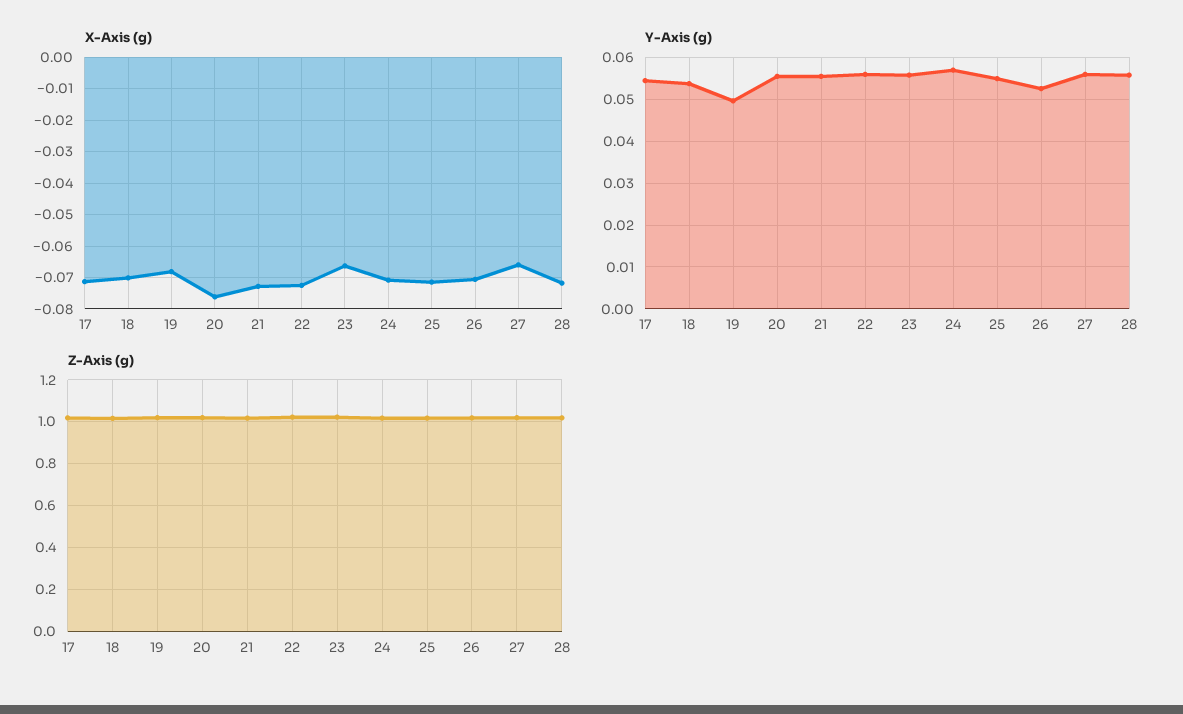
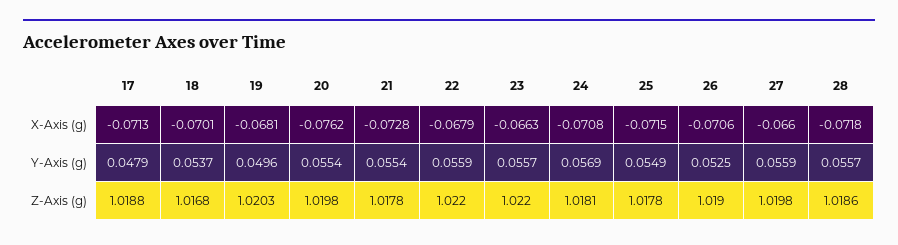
  {
    "X-Axis (g)": {
      "17": -0.0713,
      "18": -0.0701,
      "19": -0.0681,
      "20": -0.0762,
      "21": -0.0728,
-     "22": -0.072,
+     "22": -0.0679,
      "23": -0.0663,
      "24": -0.0708,
      "25": -0.0715,
      "26": -0.0706,
      "27": -0.066,
      "28": -0.0718
    },
    "Y-Axis (g)": {
-     "17": 0.054,
+     "17": 0.0479,
      "18": 0.0537,
      "19": 0.0496,
      "20": 0.0554,
      "21": 0.0554,
      "22": 0.0559,
      "23": 0.0557,
      "24": 0.0569,
      "25": 0.0549,
      "26": 0.0525,
      "27": 0.0559,
      "28": 0.0557
    },
    "Z-Axis (g)": {
      "17": 1.0188,
      "18": 1.0168,
      "19": 1.0203,
      "20": 1.0198,
      "21": 1.0178,
      "22": 1.022,
      "23": 1.022,
      "24": 1.0181,
      "25": 1.0178,
      "26": 1.019,
      "27": 1.0198,
      "28": 1.0186
    }
  }

